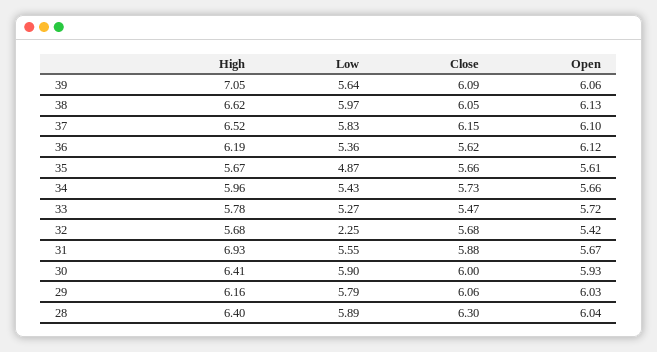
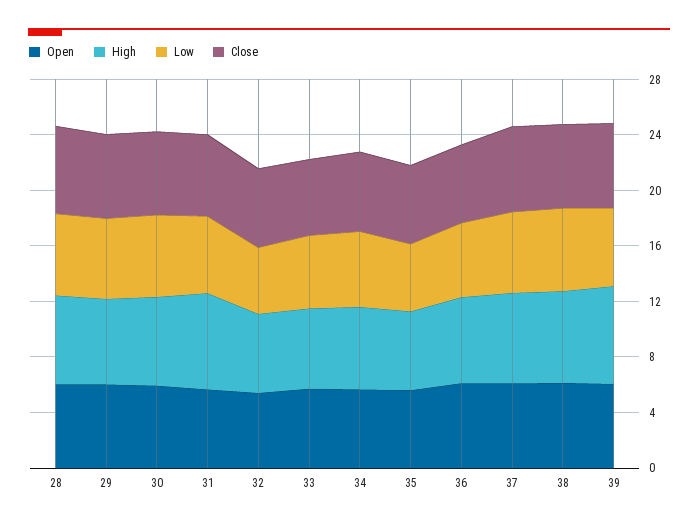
  {
    "High": {
      "39": 7.05,
      "38": 6.62,
      "37": 6.52,
      "36": 6.19,
      "35": 5.67,
      "34": 5.96,
      "33": 5.78,
      "32": 5.68,
      "31": 6.93,
      "30": 6.41,
      "29": 6.16,
      "28": 6.4
    },
    "Low": {
      "39": 5.64,
      "38": 5.97,
      "37": 5.83,
      "36": 5.36,
      "35": 4.87,
      "34": 5.43,
      "33": 5.27,
-     "32": 2.25,
+     "32": 5,
      "31": 5.55,
      "30": 5.9,
      "29": 5.79,
      "28": 5.89
    },
    "Close": {
      "39": 6.09,
      "38": 6.05,
      "37": 6.15,
      "36": 5.62,
      "35": 5.66,
      "34": 5.73,
      "33": 5.47,
      "32": 5.68,
      "31": 5.88,
      "30": 6,
      "29": 6.06,
      "28": 6.3
    },
    "Open": {
      "39": 6.06,
      "38": 6.13,
      "37": 6.1,
      "36": 6.12,
      "35": 5.61,
      "34": 5.66,
      "33": 5.72,
      "32": 5.42,
      "31": 5.67,
      "30": 5.93,
      "29": 6.03,
      "28": 6.04
    }
  }

